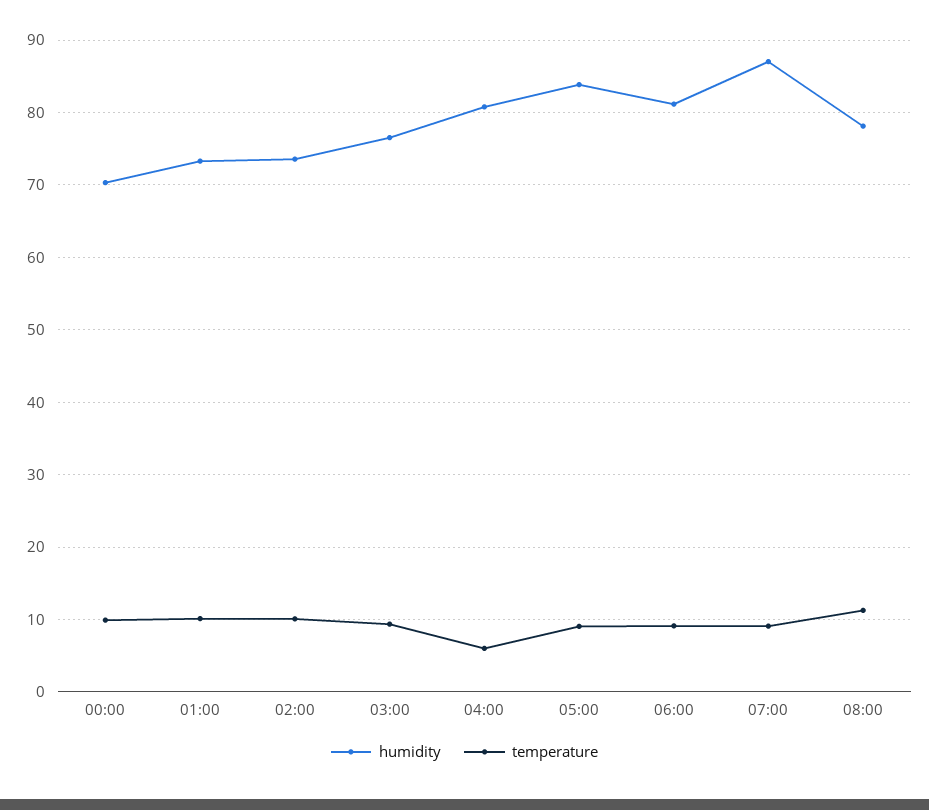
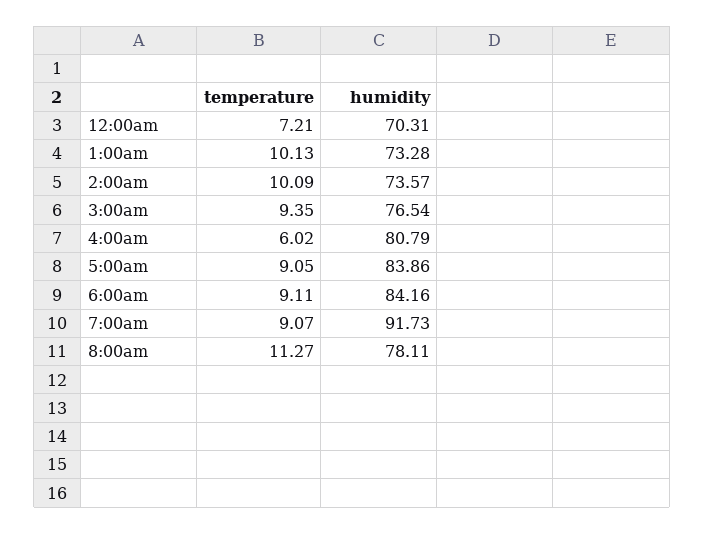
  {
    "humidity": {
      "00:00": 70.31,
      "01:00": 73.28,
      "02:00": 73.57,
      "03:00": 76.54,
      "04:00": 80.79,
      "05:00": 83.86,
-     "06:00": 81,
+     "06:00": 84.16,
-     "07:00": 87,
+     "07:00": 91.73,
      "08:00": 78.11
    },
    "temperature": {
-     "00:00": 10,
+     "00:00": 7.21,
      "01:00": 10.13,
      "02:00": 10.09,
      "03:00": 9.35,
      "04:00": 6.02,
      "05:00": 9.05,
      "06:00": 9.11,
      "07:00": 9.07,
      "08:00": 11.27
    }
  }

